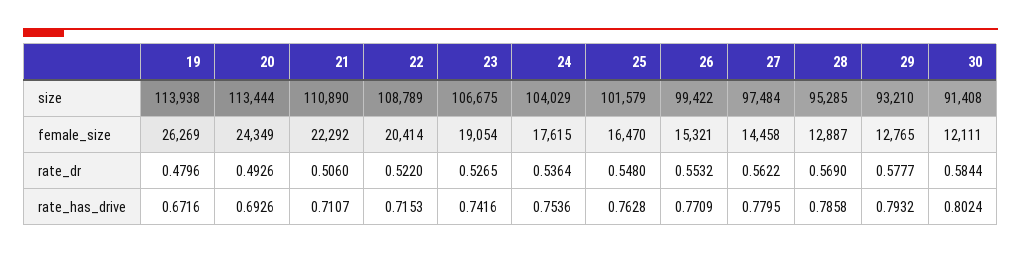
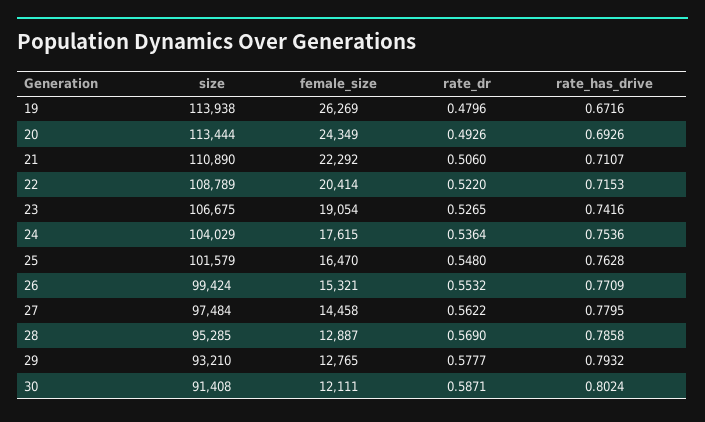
  {
    "19": {
      "size": 113938,
      "female_size": 26269,
      "rate_dr": 0.4796,
      "rate_has_drive": 0.6716
    },
    "20": {
      "size": 113444,
      "female_size": 24349,
      "rate_dr": 0.4926,
      "rate_has_drive": 0.6926
    },
    "21": {
      "size": 110890,
      "female_size": 22292,
      "rate_dr": 0.506,
      "rate_has_drive": 0.7107
    },
    "22": {
      "size": 108789,
      "female_size": 20414,
      "rate_dr": 0.522,
      "rate_has_drive": 0.7153
    },
    "23": {
      "size": 106675,
      "female_size": 19054,
      "rate_dr": 0.5265,
      "rate_has_drive": 0.7416
    },
    "24": {
      "size": 104029,
      "female_size": 17615,
      "rate_dr": 0.5364,
      "rate_has_drive": 0.7536
    },
    "25": {
      "size": 101579,
      "female_size": 16470,
      "rate_dr": 0.548,
      "rate_has_drive": 0.7628
    },
    "26": {
-     "size": 99422,
+     "size": 99424,
      "female_size": 15321,
      "rate_dr": 0.5532,
      "rate_has_drive": 0.7709
    },
    "27": {
      "size": 97484,
      "female_size": 14458,
      "rate_dr": 0.5622,
      "rate_has_drive": 0.7795
    },
    "28": {
      "size": 95285,
      "female_size": 12887,
      "rate_dr": 0.569,
      "rate_has_drive": 0.7858
    },
    "29": {
      "size": 93210,
      "female_size": 12765,
      "rate_dr": 0.5777,
      "rate_has_drive": 0.7932
    },
    "30": {
      "size": 91408,
      "female_size": 12111,
-     "rate_dr": 0.5844,
+     "rate_dr": 0.5871,
      "rate_has_drive": 0.8024
    }
  }

